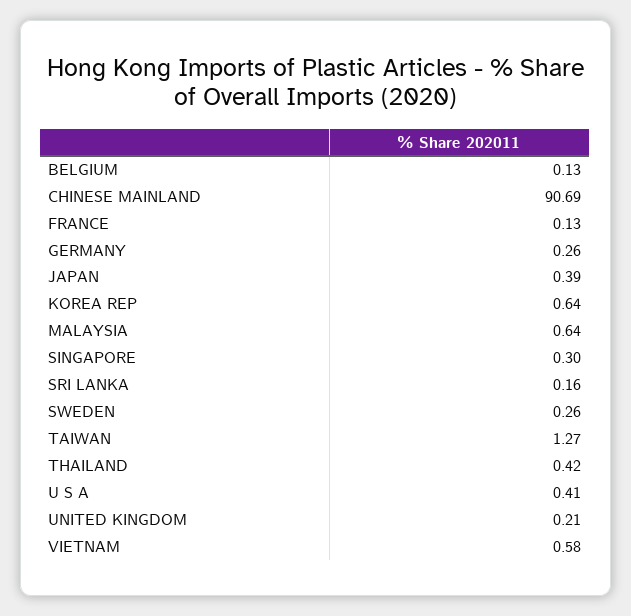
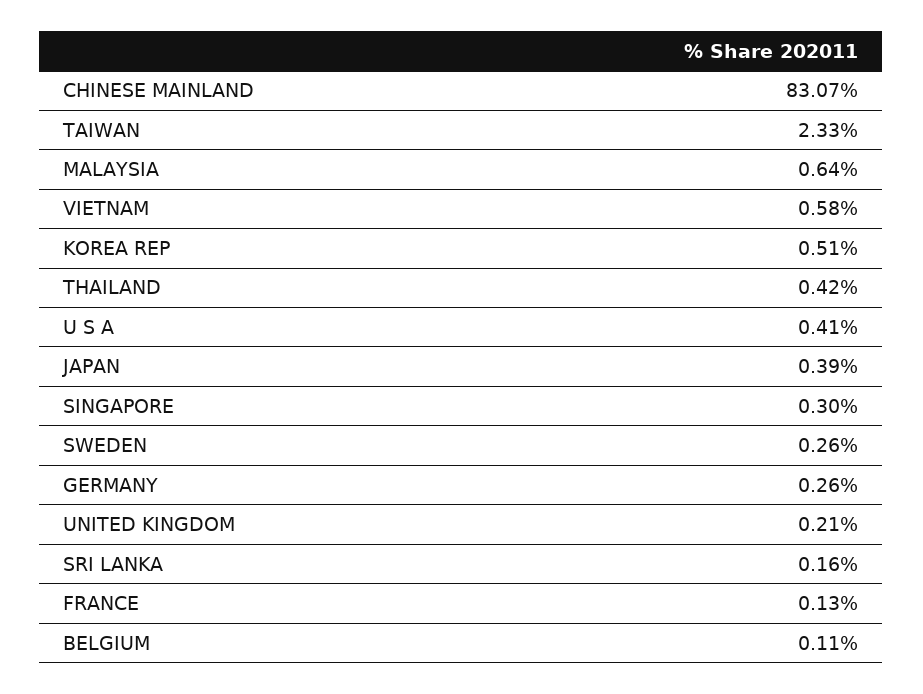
  {
-   "BELGIUM": 0.13,
+   "BELGIUM": 0.11,
-   "CHINESE MAINLAND": 90.69,
+   "CHINESE MAINLAND": 83.07,
    "FRANCE": 0.13,
    "GERMANY": 0.26,
    "JAPAN": 0.39,
-   "KOREA REP": 0.64,
+   "KOREA REP": 0.51,
    "MALAYSIA": 0.64,
    "SINGAPORE": 0.3,
    "SRI LANKA": 0.16,
    "SWEDEN": 0.26,
-   "TAIWAN": 1.27,
+   "TAIWAN": 2.33,
    "THAILAND": 0.42,
    "U S A": 0.41,
    "UNITED KINGDOM": 0.21,
    "VIETNAM": 0.58
  }

